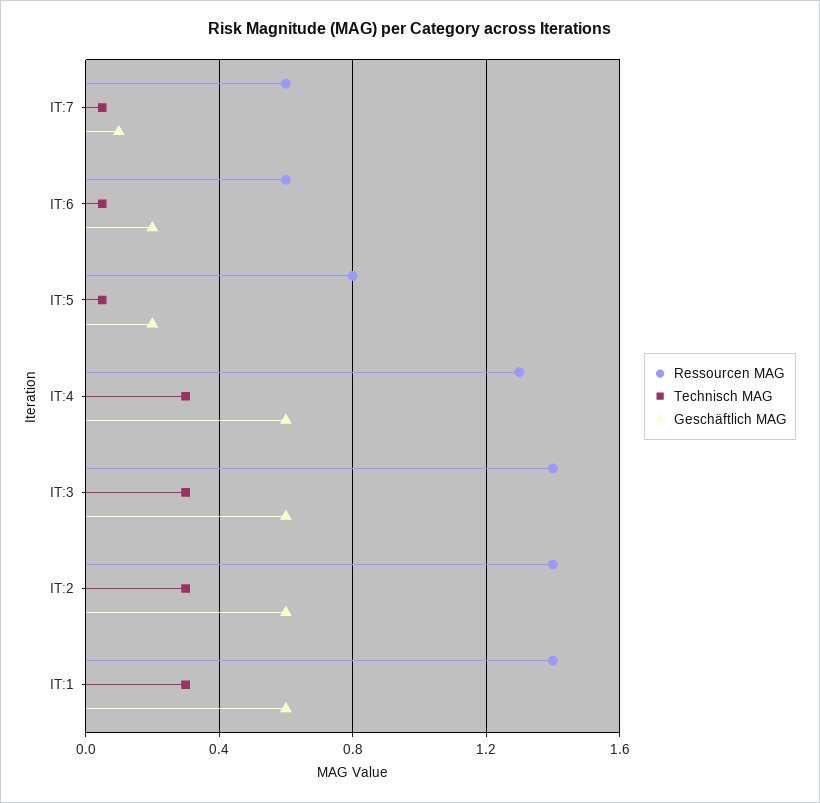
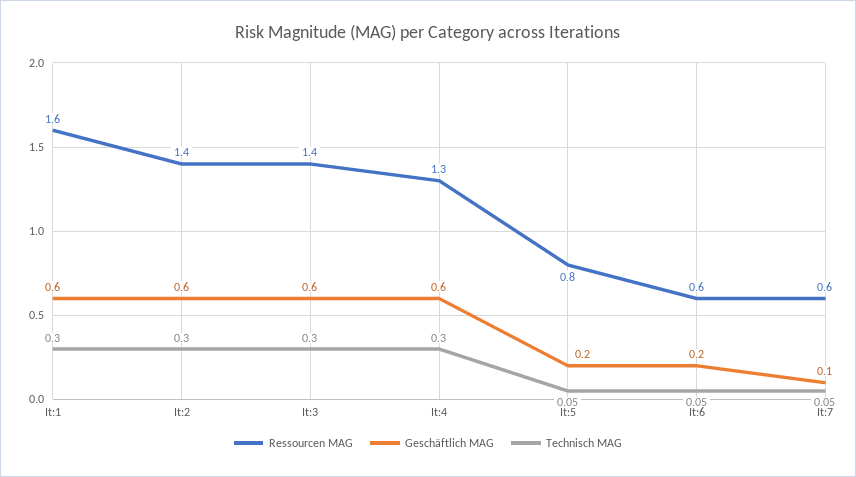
  {
    "Ressourcen MAG": {
      "IT:7": 0.6,
      "IT:6": 0.6,
      "IT:5": 0.8,
      "IT:4": 1.3,
      "IT:3": 1.4,
      "IT:2": 1.4,
-     "IT:1": 1.4
+     "IT:1": 1.6
    },
    "Technisch MAG": {
      "IT:7": 0.05,
      "IT:6": 0.05,
      "IT:5": 0.05,
      "IT:4": 0.3,
      "IT:3": 0.3,
      "IT:2": 0.3,
      "IT:1": 0.3
    },
    "Geschäftlich MAG": {
      "IT:7": 0.1,
      "IT:6": 0.2,
      "IT:5": 0.2,
      "IT:4": 0.6,
      "IT:3": 0.6,
      "IT:2": 0.6,
      "IT:1": 0.6
    }
  }

